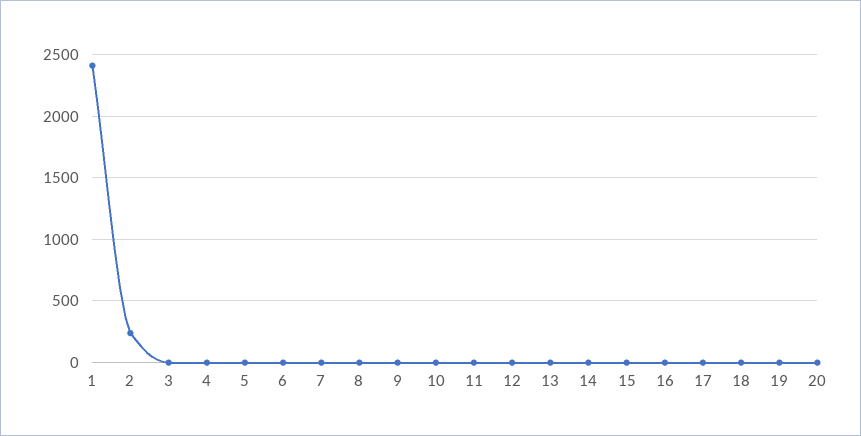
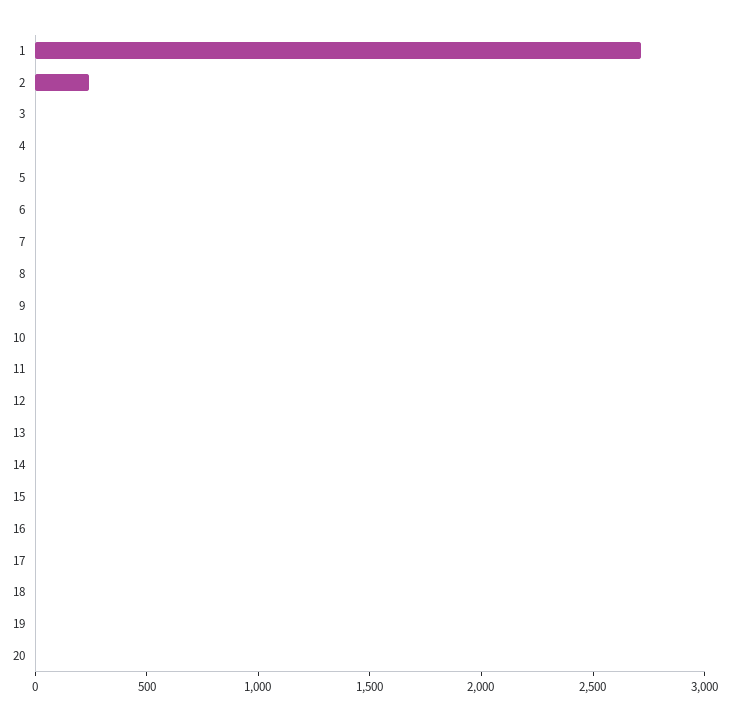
  {
-   "1": 2400,
+   "1": 2700,
    "2": 250,
    "3": 0,
    "4": 0,
    "5": 0,
    "6": 0,
    "7": 0,
    "8": 0,
    "9": 0,
    "10": 0,
    "11": 0,
    "12": 0,
    "13": 0,
    "14": 0,
    "15": 0,
    "16": 0,
    "17": 0,
    "18": 0,
    "19": 0,
    "20": 0
  }

